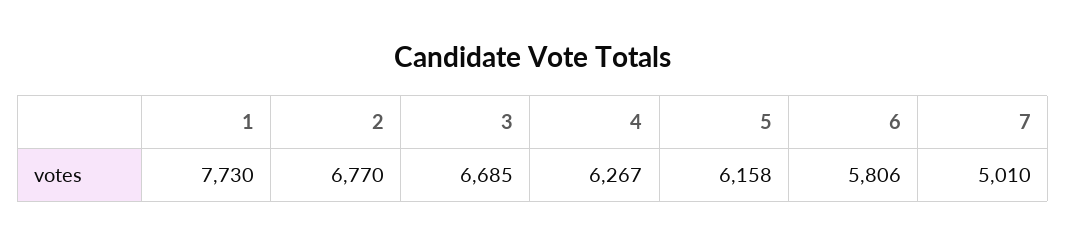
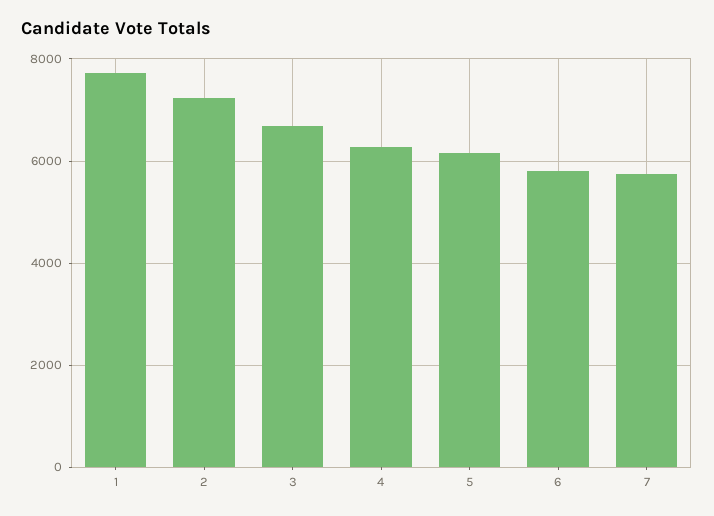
  {
    "1": 7730,
-   "2": 6770,
+   "2": 7200,
    "3": 6685,
    "4": 6267,
    "5": 6158,
    "6": 5806,
-   "7": 5010
+   "7": 5800
  }

